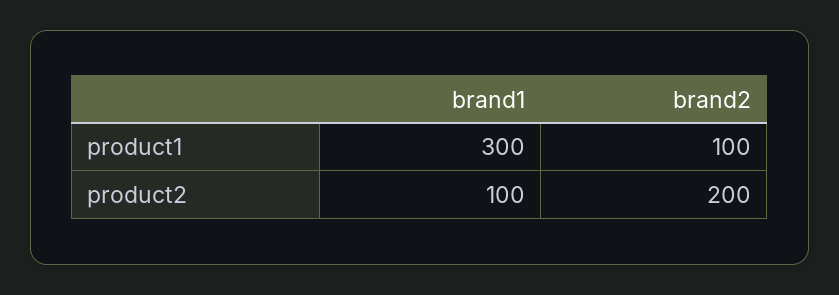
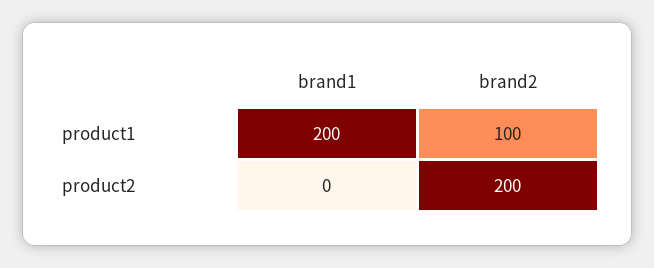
  {
    "brand1": {
-     "product1": 300,
+     "product1": 200,
-     "product2": 100
+     "product2": 0
    },
    "brand2": {
      "product1": 100,
      "product2": 200
    }
  }

